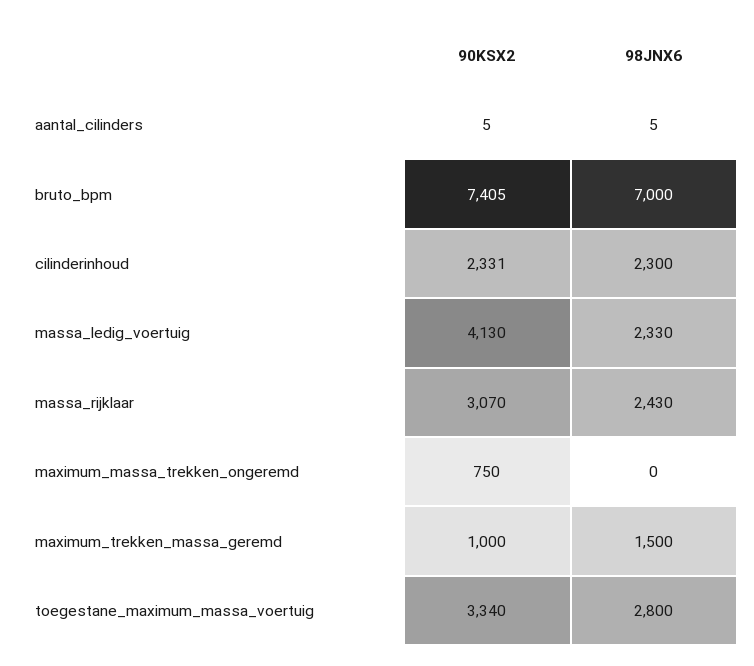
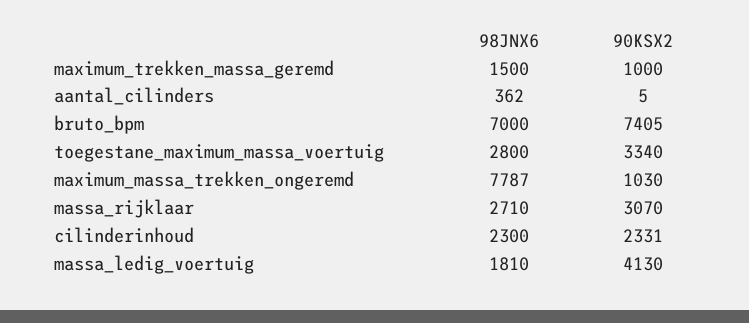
  {
    "90KSX2": {
      "aantal_cilinders": 5,
      "bruto_bpm": 7405,
      "cilinderinhoud": 2331,
      "massa_ledig_voertuig": 4130,
      "massa_rijklaar": 3070,
-     "maximum_massa_trekken_ongeremd": 750,
+     "maximum_massa_trekken_ongeremd": 1030,
      "maximum_trekken_massa_geremd": 1000,
      "toegestane_maximum_massa_voertuig": 3340
    },
    "98JNX6": {
-     "aantal_cilinders": 5,
+     "aantal_cilinders": 362,
      "bruto_bpm": 7000,
      "cilinderinhoud": 2300,
-     "massa_ledig_voertuig": 2330,
+     "massa_ledig_voertuig": 1810,
-     "massa_rijklaar": 2430,
+     "massa_rijklaar": 2710,
-     "maximum_massa_trekken_ongeremd": 0,
+     "maximum_massa_trekken_ongeremd": 7787,
      "maximum_trekken_massa_geremd": 1500,
      "toegestane_maximum_massa_voertuig": 2800
    }
  }

